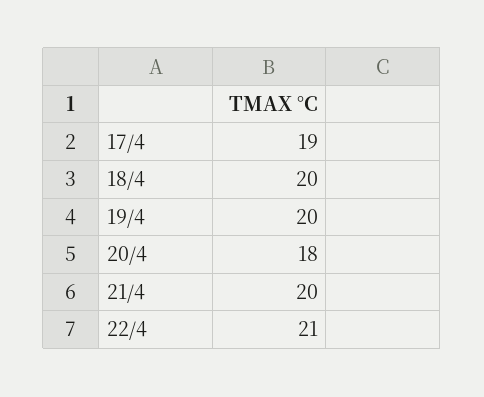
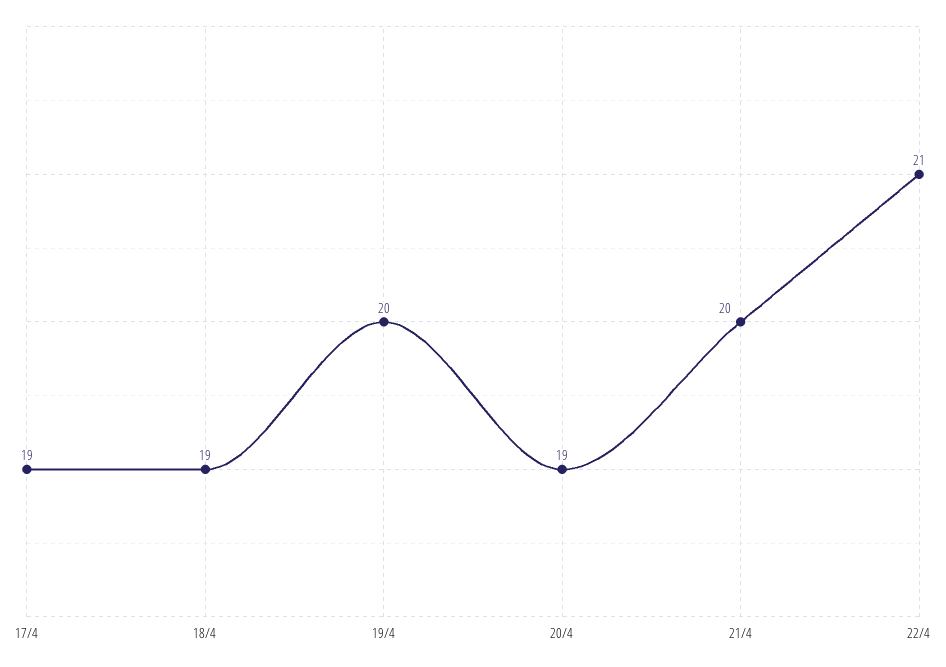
  {
    "17/4": 19,
-   "18/4": 20,
+   "18/4": 19,
    "19/4": 20,
-   "20/4": 18,
+   "20/4": 19,
    "21/4": 20,
    "22/4": 21
  }

